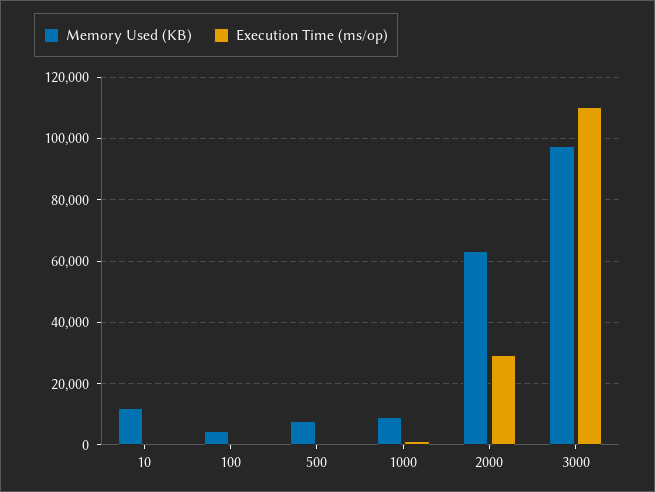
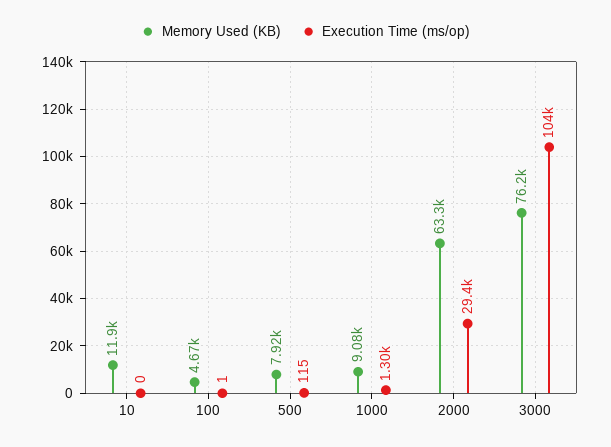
  {
    "Memory Used (KB)": {
      "10": 11900,
      "100": 4670,
      "500": 7920,
      "1000": 9080,
      "2000": 63300,
-     "3000": 98000
+     "3000": 76200
    },
    "Execution Time (ms/op)": {
      "10": 0,
      "100": 1,
      "500": 115,
      "1000": 1300,
      "2000": 29400,
-     "3000": 110000
+     "3000": 104000
    }
  }

